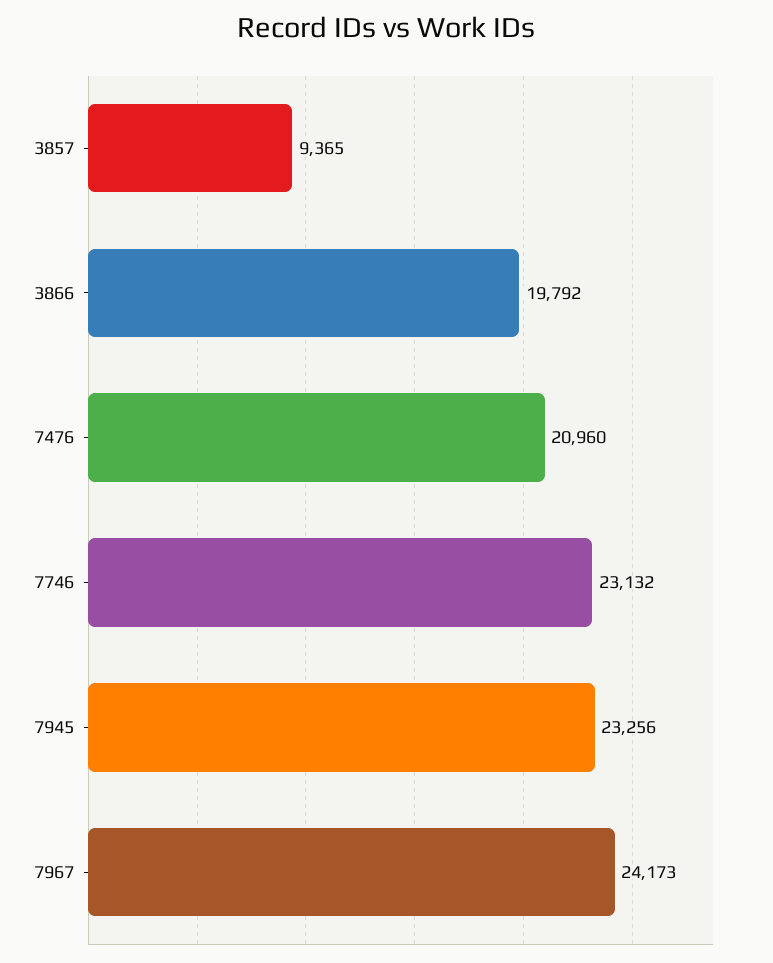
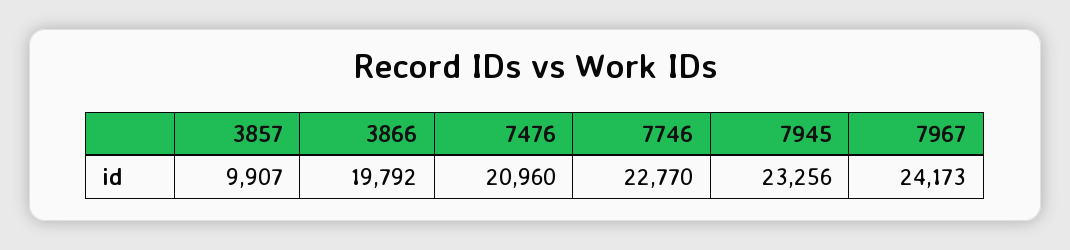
  {
-   "3857": 9365,
+   "3857": 9907,
    "3866": 19792,
    "7476": 20960,
-   "7746": 23132,
+   "7746": 22770,
    "7945": 23256,
    "7967": 24173
  }

